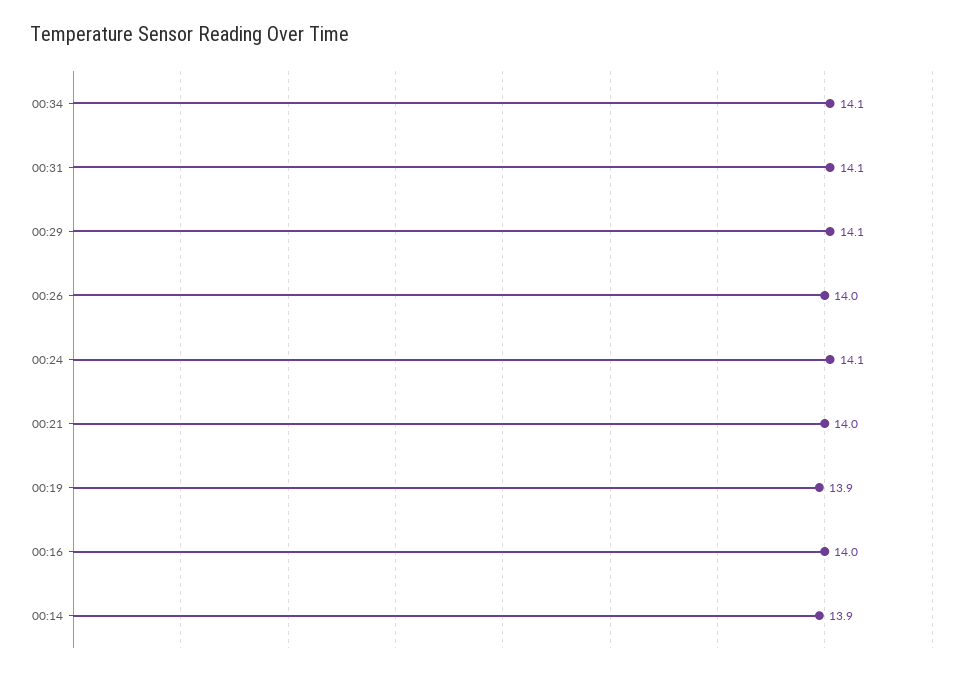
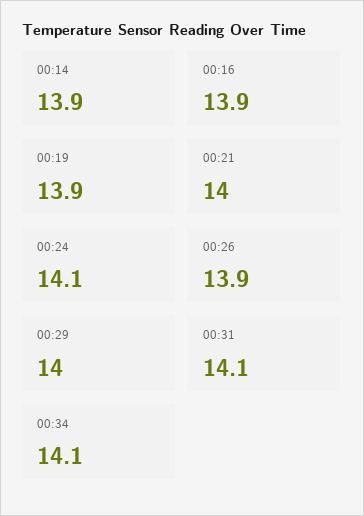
  {
    "00:34": 14.1,
    "00:31": 14.1,
-   "00:29": 14.1,
+   "00:29": 14,
-   "00:26": 14,
+   "00:26": 13.9,
    "00:24": 14.1,
    "00:21": 14,
    "00:19": 13.9,
-   "00:16": 14,
+   "00:16": 13.9,
    "00:14": 13.9
  }

